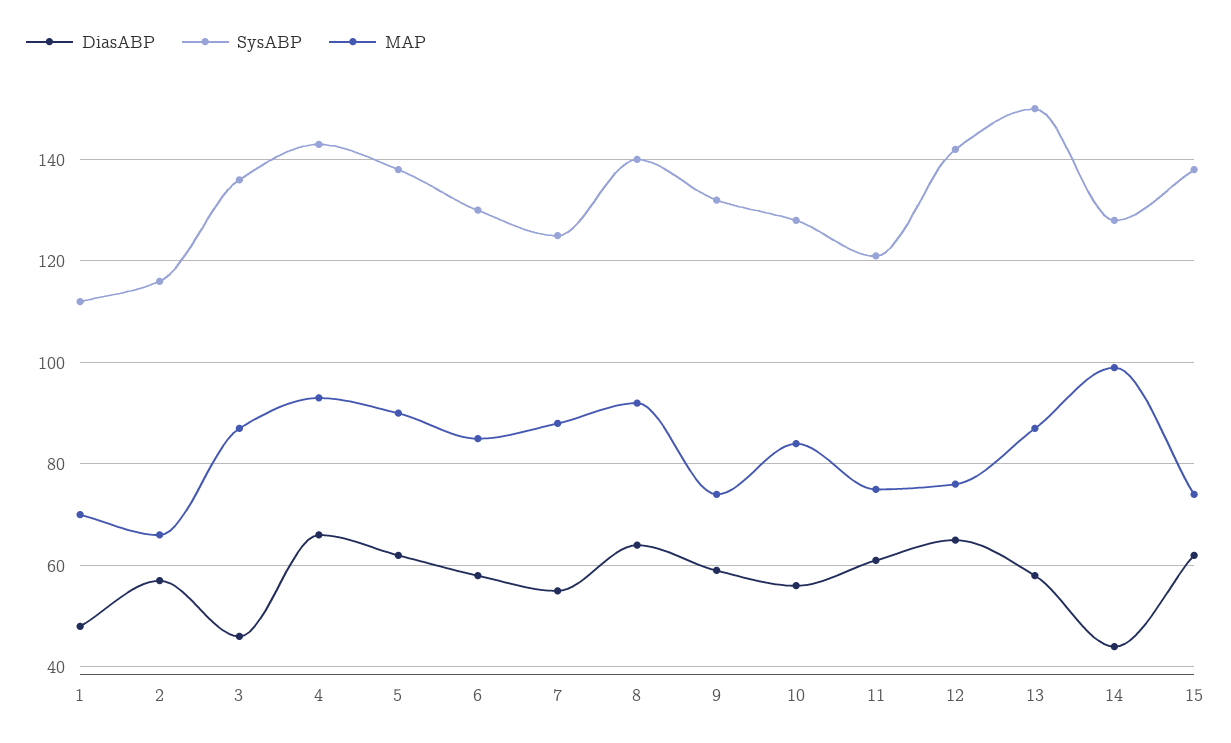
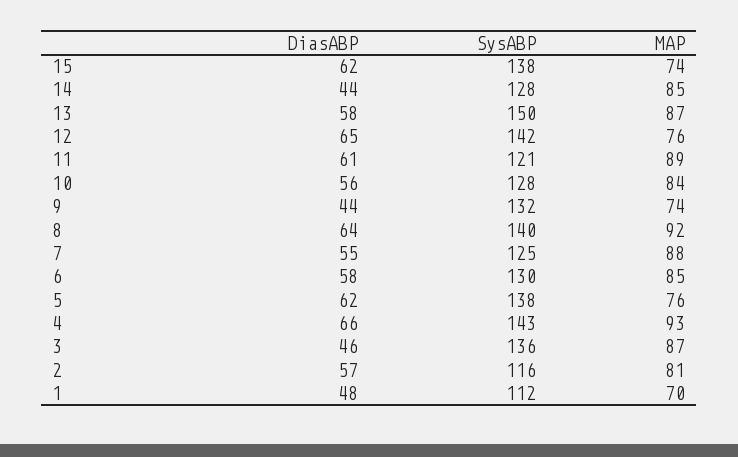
  {
    "DiasABP": {
      "1": 48,
      "2": 57,
      "3": 46,
      "4": 66,
      "5": 62,
      "6": 58,
      "7": 55,
      "8": 64,
-     "9": 60,
+     "9": 44,
      "10": 56,
      "11": 61,
      "12": 65,
      "13": 58,
      "14": 44,
      "15": 62
    },
    "SysABP": {
      "1": 112,
      "2": 116,
      "3": 136,
      "4": 143,
      "5": 138,
      "6": 130,
      "7": 125,
      "8": 140,
      "9": 132,
      "10": 128,
      "11": 121,
      "12": 142,
      "13": 150,
      "14": 128,
      "15": 138
    },
    "MAP": {
      "1": 70,
-     "2": 65,
+     "2": 81,
      "3": 87,
      "4": 93,
-     "5": 90,
+     "5": 76,
      "6": 85,
      "7": 88,
      "8": 92,
      "9": 74,
      "10": 84,
-     "11": 75,
+     "11": 89,
      "12": 76,
      "13": 87,
-     "14": 100,
+     "14": 85,
      "15": 74
    }
  }

